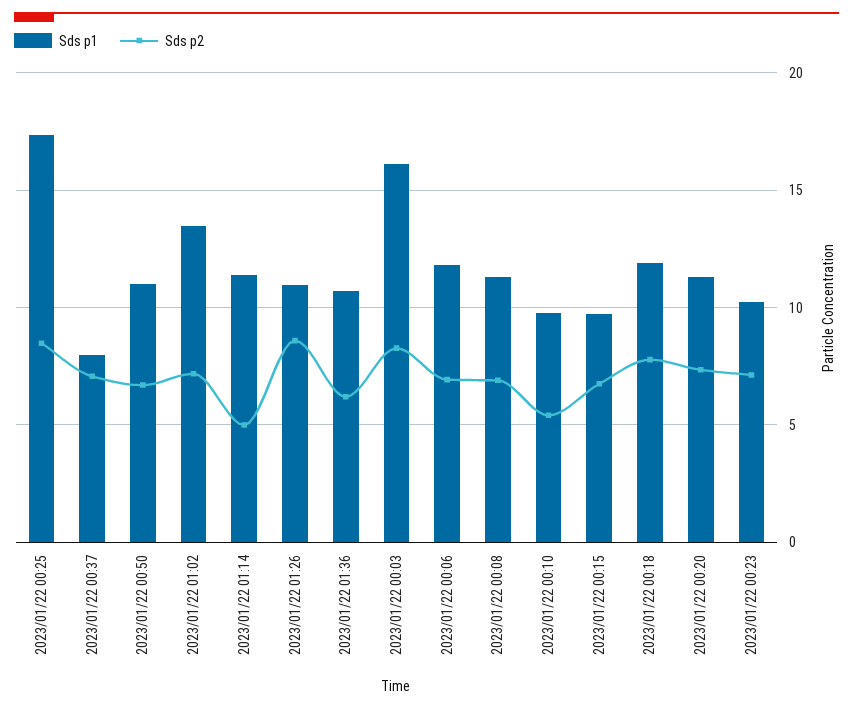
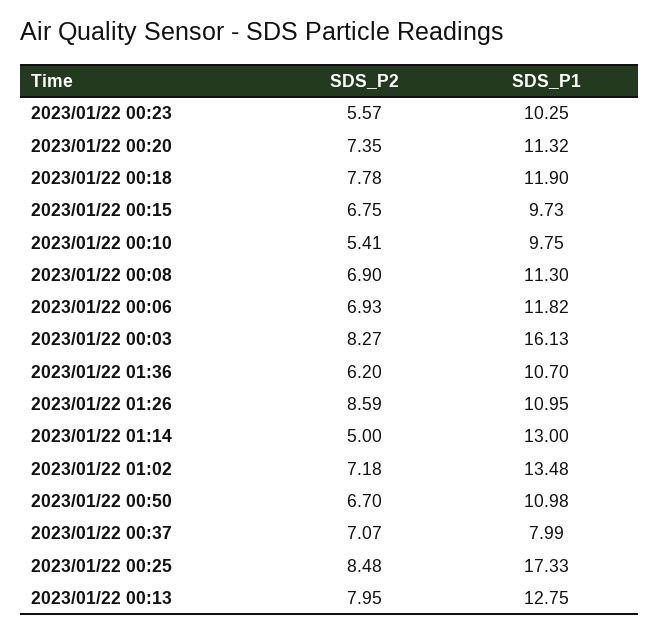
  {
    "Sds p1": {
      "2023/01/22 00:25": 17.33,
      "2023/01/22 00:37": 7.99,
      "2023/01/22 00:50": 10.98,
      "2023/01/22 01:02": 13.48,
-     "2023/01/22 01:14": 11.5,
+     "2023/01/22 01:14": 13,
      "2023/01/22 01:26": 10.95,
      "2023/01/22 01:36": 10.7,
      "2023/01/22 00:03": 16.13,
      "2023/01/22 00:06": 11.82,
      "2023/01/22 00:08": 11.3,
      "2023/01/22 00:10": 9.75,
      "2023/01/22 00:15": 9.73,
      "2023/01/22 00:18": 11.9,
      "2023/01/22 00:20": 11.32,
-     "2023/01/22 00:23": 10.25
+     "2023/01/22 00:23": 10.25,
+     "2023/01/22 00:13": 12.75
    },
    "Sds p2": {
      "2023/01/22 00:25": 8.48,
      "2023/01/22 00:37": 7.07,
      "2023/01/22 00:50": 6.7,
      "2023/01/22 01:02": 7.18,
      "2023/01/22 01:14": 5,
      "2023/01/22 01:26": 8.59,
      "2023/01/22 01:36": 6.2,
      "2023/01/22 00:03": 8.27,
      "2023/01/22 00:06": 6.93,
      "2023/01/22 00:08": 6.9,
      "2023/01/22 00:10": 5.41,
      "2023/01/22 00:15": 6.75,
      "2023/01/22 00:18": 7.78,
      "2023/01/22 00:20": 7.35,
-     "2023/01/22 00:23": 7
+     "2023/01/22 00:23": 5.57,
+     "2023/01/22 00:13": 7.95
    }
  }

